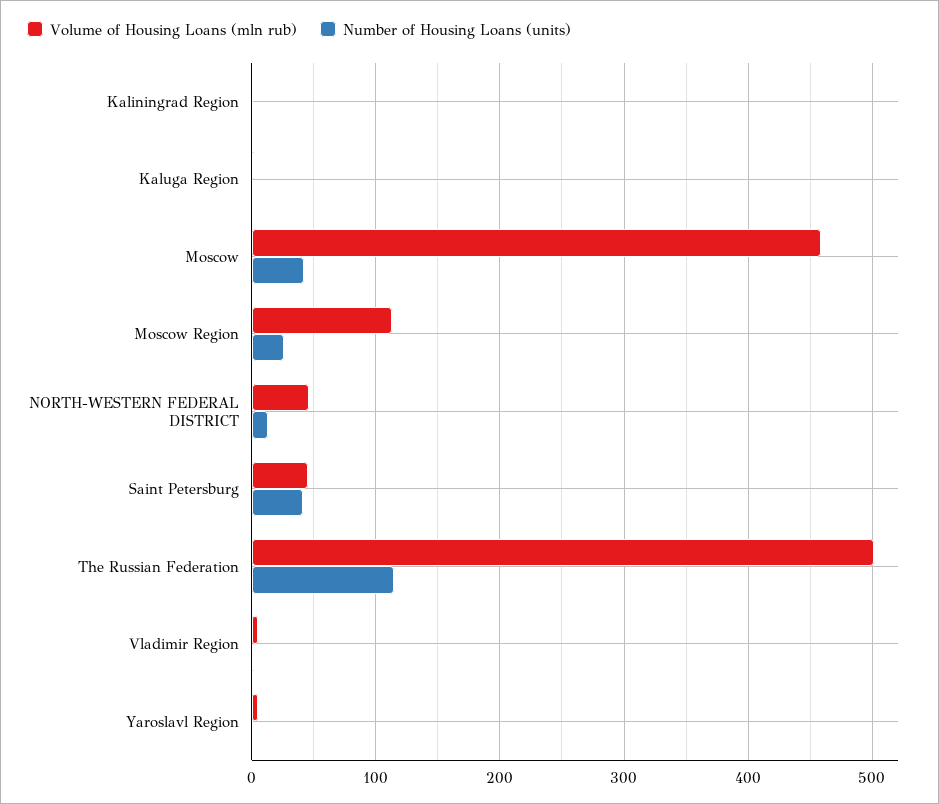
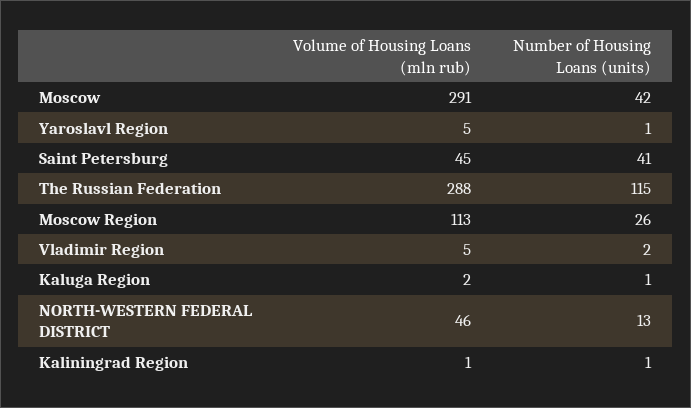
  {
    "Volume of Housing Loans (mln rub)": {
      "Kaliningrad Region": 1,
      "Kaluga Region": 2,
-     "Moscow": 460,
+     "Moscow": 291,
      "Moscow Region": 113,
      "NORTH-WESTERN FEDERAL DISTRICT": 46,
      "Saint Petersburg": 45,
-     "The Russian Federation": 500,
+     "The Russian Federation": 288,
      "Vladimir Region": 5,
      "Yaroslavl Region": 5
    },
    "Number of Housing Loans (units)": {
      "Kaliningrad Region": 1,
      "Kaluga Region": 1,
      "Moscow": 42,
      "Moscow Region": 26,
      "NORTH-WESTERN FEDERAL DISTRICT": 13,
      "Saint Petersburg": 41,
      "The Russian Federation": 115,
      "Vladimir Region": 2,
      "Yaroslavl Region": 1
    }
  }

